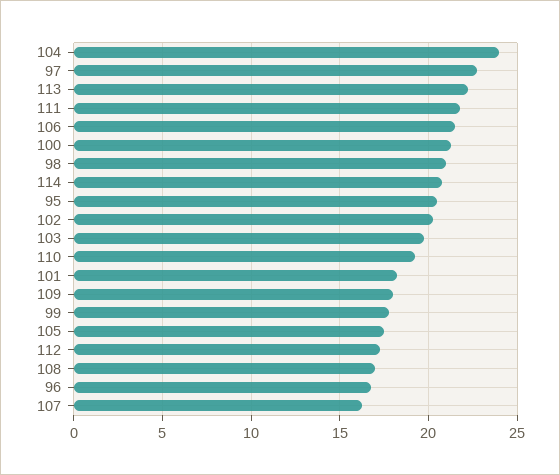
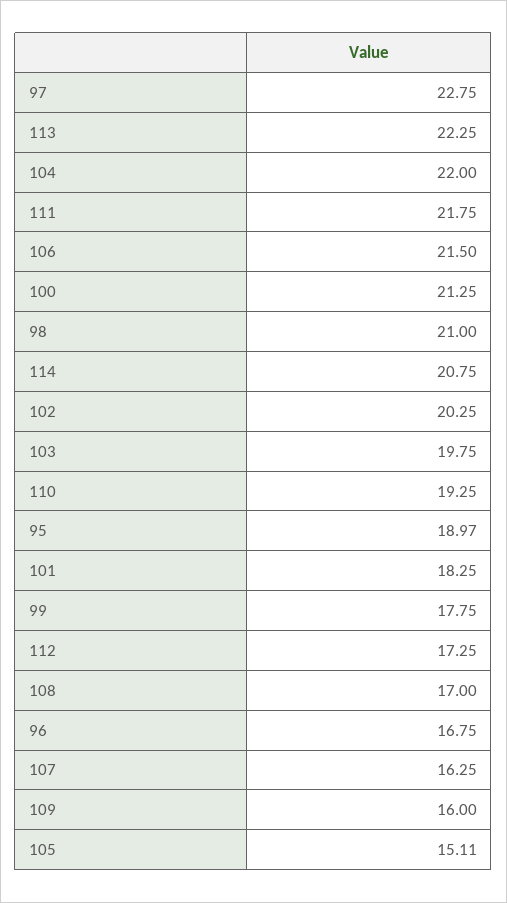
  {
-   "104": 24,
+   "104": 22,
    "97": 22.75,
    "113": 22.25,
    "111": 21.75,
    "106": 21.5,
    "100": 21.25,
    "98": 21,
    "114": 20.75,
-   "95": 20.5,
+   "95": 18.97,
    "102": 20.25,
    "103": 19.75,
    "110": 19.25,
    "101": 18.25,
-   "109": 18,
+   "109": 16,
    "99": 17.75,
-   "105": 17.5,
+   "105": 15.11,
    "112": 17.25,
    "108": 17,
    "96": 16.75,
    "107": 16.25
  }

